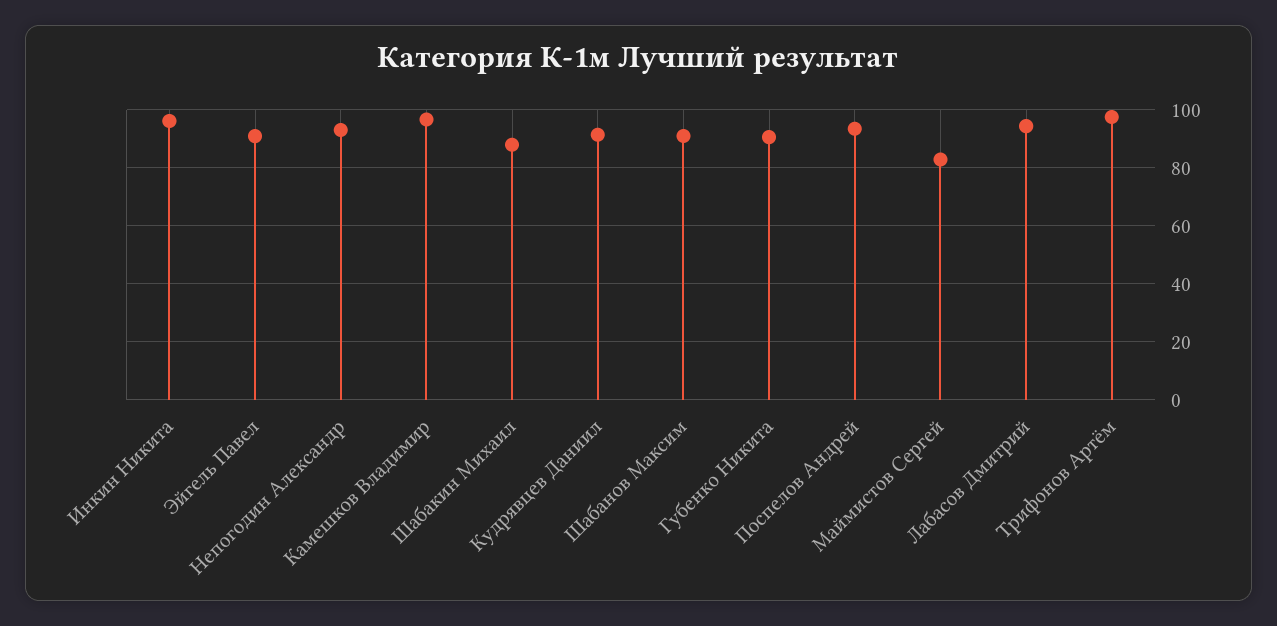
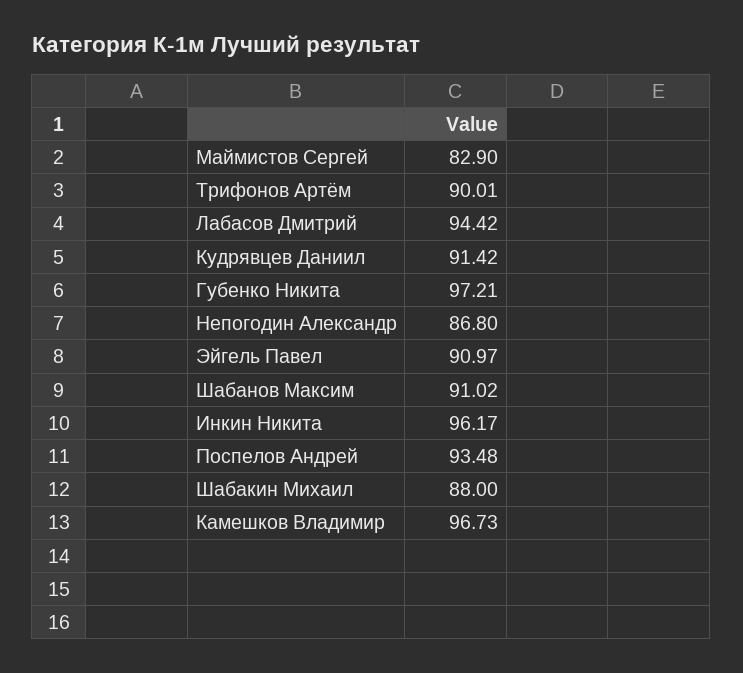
  {
    "Инкин Никита": 96.17,
    "Эйгель Павел": 90.97,
-   "Непогодин Александр": 92.5,
+   "Непогодин Александр": 86.8,
    "Камешков Владимир": 96.73,
    "Шабакин Михаил": 88,
    "Кудрявцев Даниил": 91.42,
    "Шабанов Максим": 91.02,
-   "Губенко Никита": 90,
+   "Губенко Никита": 97.21,
    "Поспелов Андрей": 93.48,
    "Маймистов Сергей": 82.9,
    "Лабасов Дмитрий": 94.42,
-   "Трифонов Артём": 97.5
+   "Трифонов Артём": 90.01
  }

